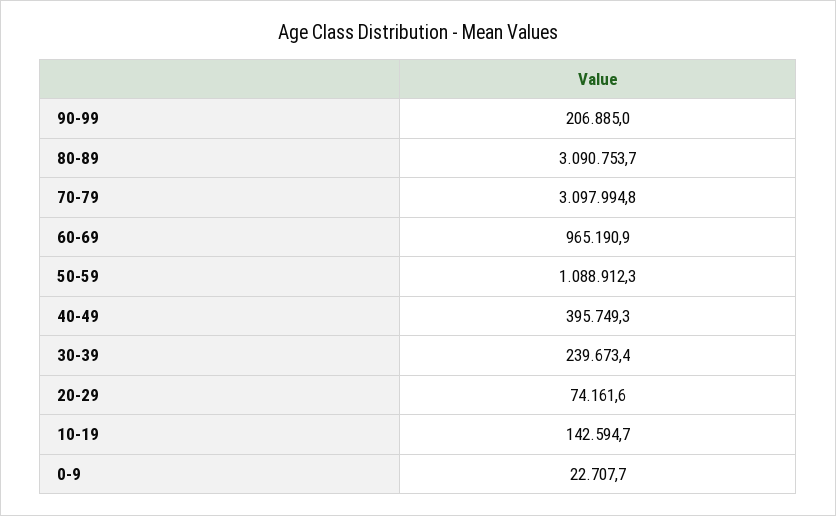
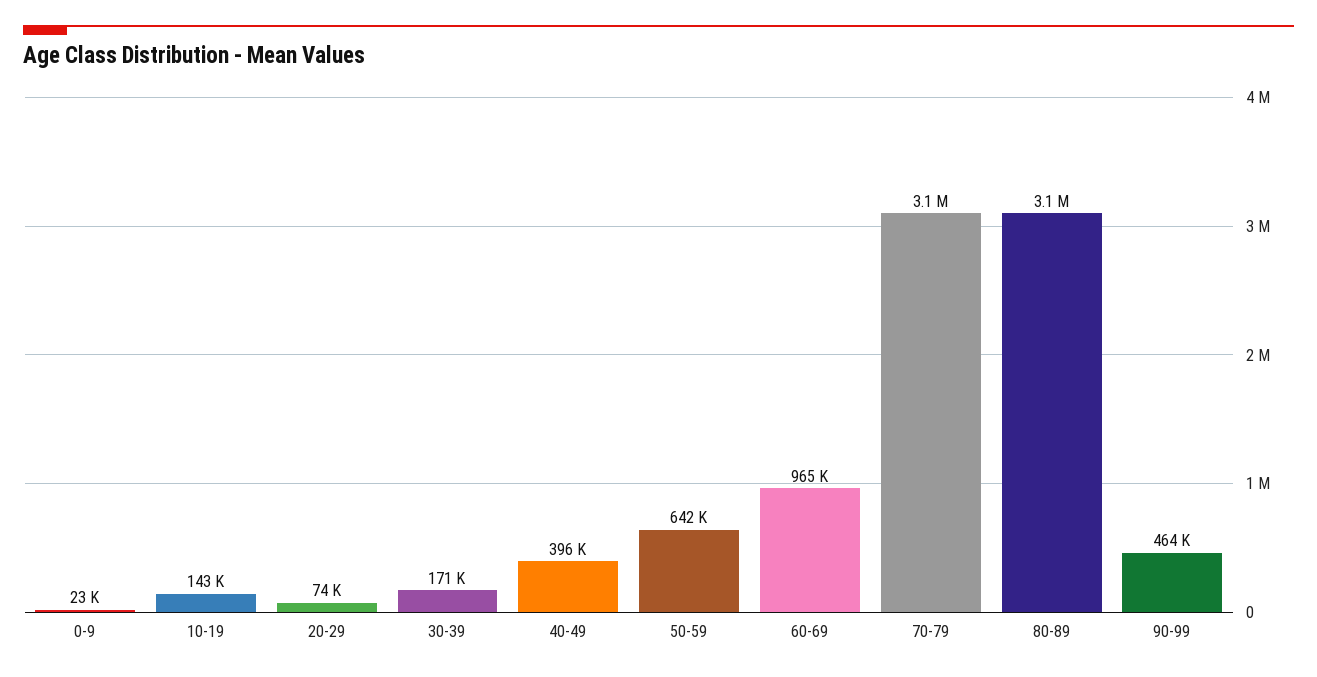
  {
-   "90-99": 206885,
+   "90-99": 464000,
    "80-89": 3090753.7,
    "70-79": 3097994.8,
    "60-69": 965190.9,
-   "50-59": 1088912.3,
+   "50-59": 642000,
    "40-49": 395749.3,
-   "30-39": 239673.4,
+   "30-39": 171000,
    "20-29": 74161.6,
    "10-19": 142594.7,
    "0-9": 22707.7
  }

